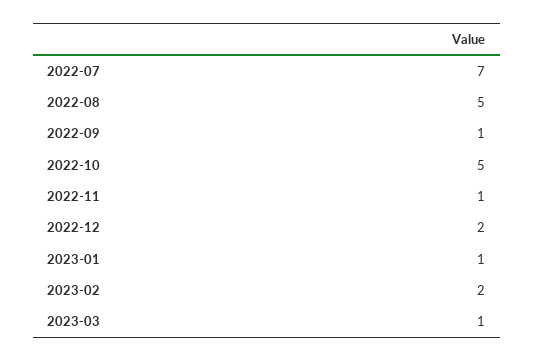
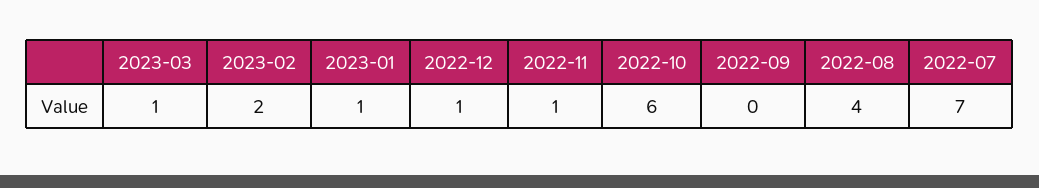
  {
    "2022-07": 7,
-   "2022-08": 5,
+   "2022-08": 4,
-   "2022-09": 1,
+   "2022-09": 0,
-   "2022-10": 5,
+   "2022-10": 6,
    "2022-11": 1,
-   "2022-12": 2,
+   "2022-12": 1,
    "2023-01": 1,
    "2023-02": 2,
    "2023-03": 1
  }

